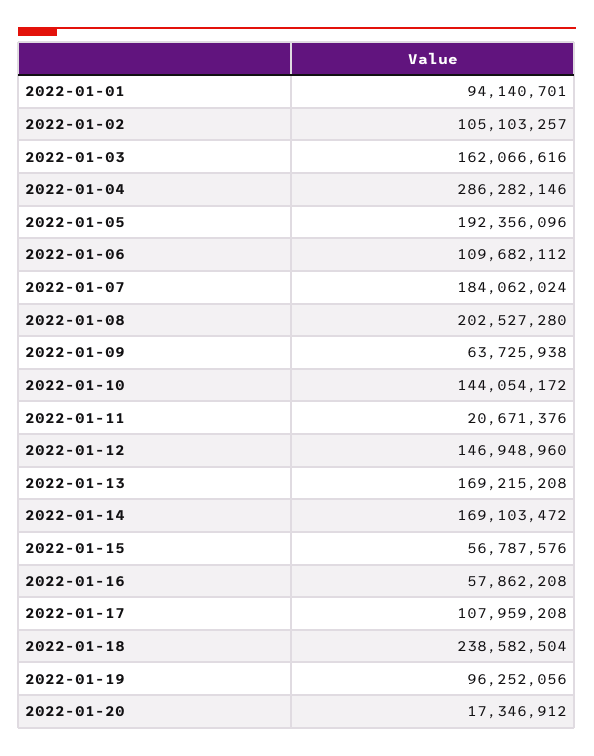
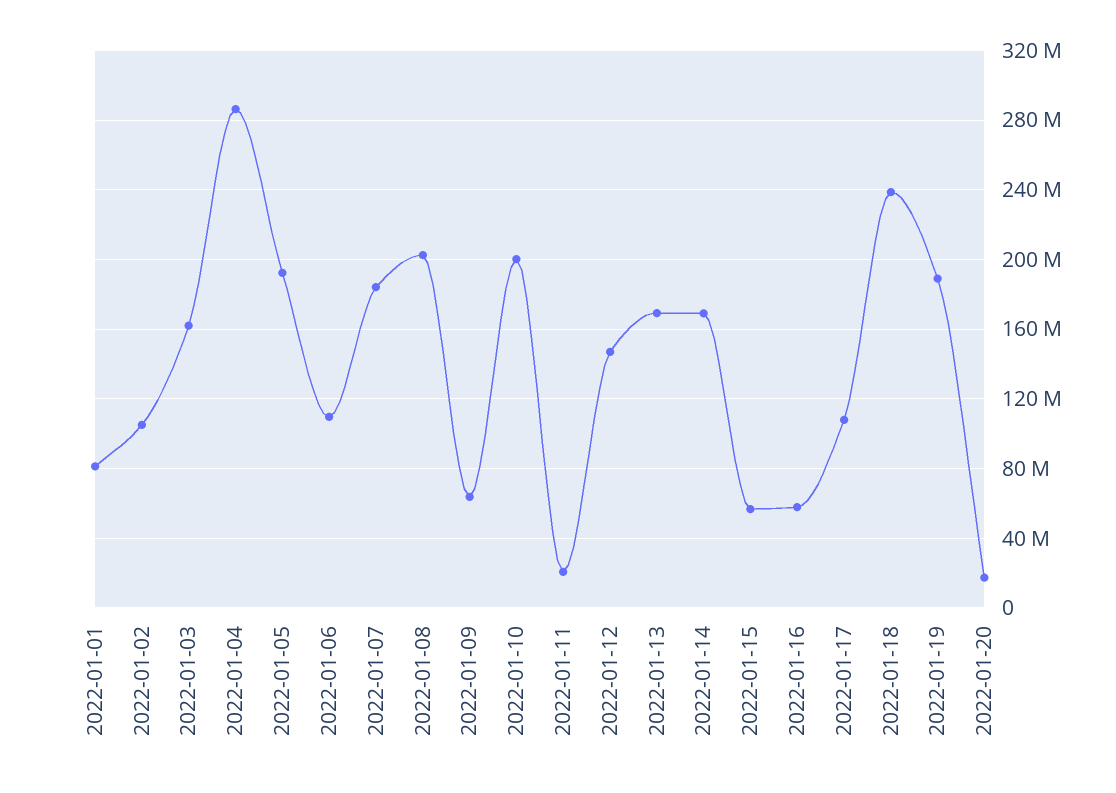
  {
-   "2022-01-01": 94140701,
+   "2022-01-01": 80000000,
    "2022-01-02": 105103257,
    "2022-01-03": 162066616,
    "2022-01-04": 286282146,
    "2022-01-05": 192356096,
    "2022-01-06": 109682112,
    "2022-01-07": 184062024,
    "2022-01-08": 202527280,
    "2022-01-09": 63725938,
-   "2022-01-10": 144054172,
+   "2022-01-10": 200000000,
    "2022-01-11": 20671376,
    "2022-01-12": 146948960,
    "2022-01-13": 169215208,
    "2022-01-14": 169103472,
    "2022-01-15": 56787576,
    "2022-01-16": 57862208,
    "2022-01-17": 107959208,
    "2022-01-18": 238582504,
-   "2022-01-19": 96252056,
+   "2022-01-19": 190000000,
    "2022-01-20": 17346912
  }

